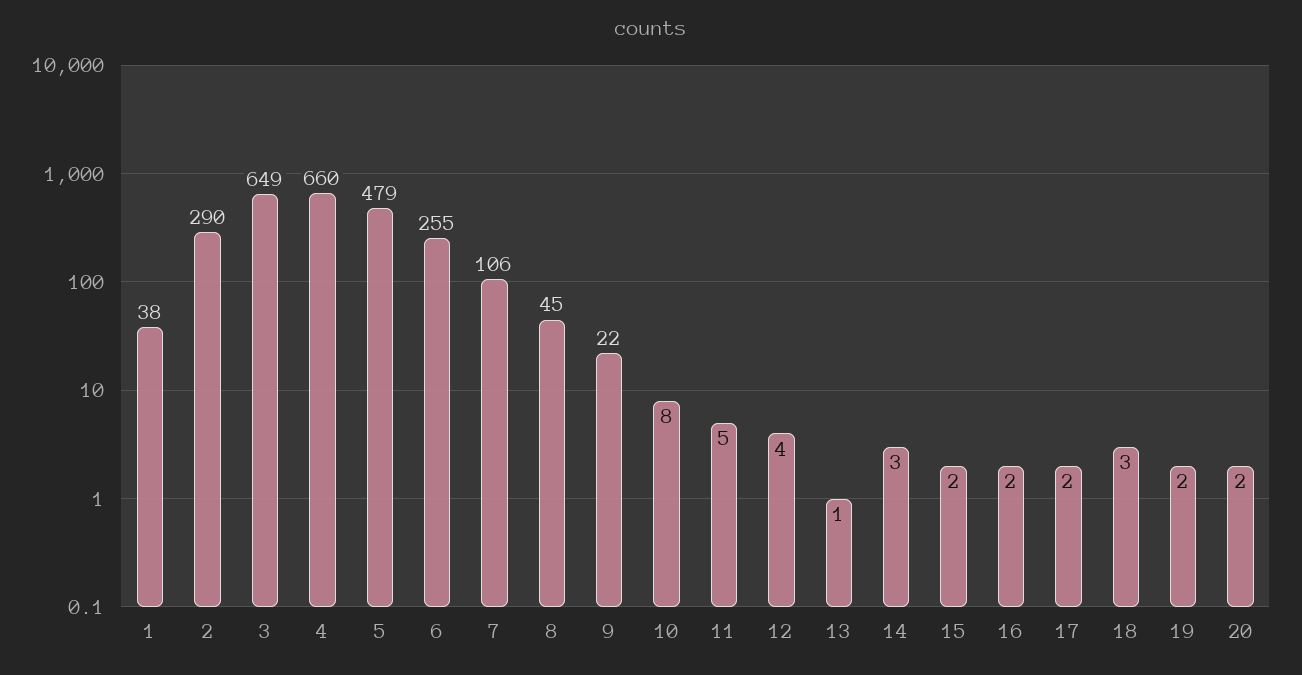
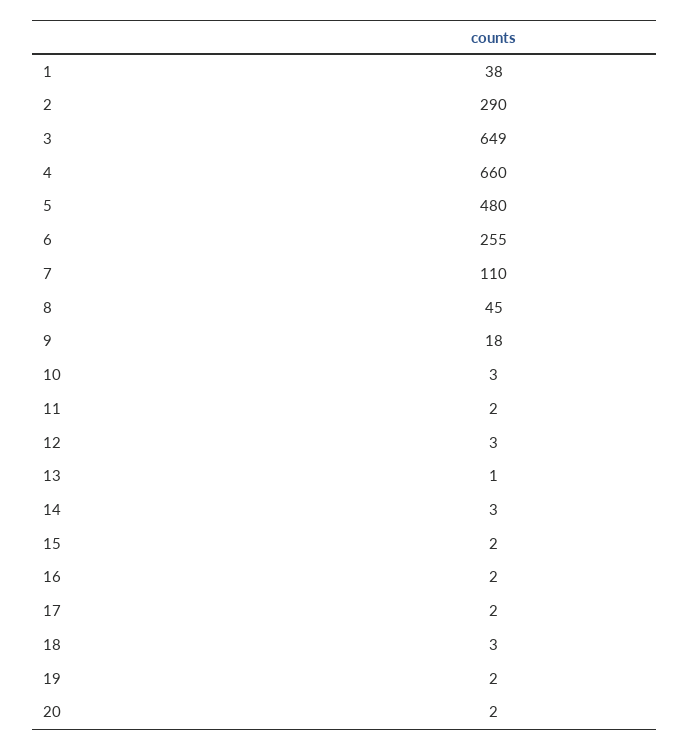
  {
    "1": 38,
    "2": 290,
    "3": 649,
    "4": 660,
-   "5": 479,
+   "5": 480,
    "6": 255,
-   "7": 106,
+   "7": 110,
    "8": 45,
-   "9": 22,
+   "9": 18,
-   "10": 8,
+   "10": 3,
-   "11": 5,
+   "11": 2,
-   "12": 4,
+   "12": 3,
    "13": 1,
    "14": 3,
    "15": 2,
    "16": 2,
    "17": 2,
    "18": 3,
    "19": 2,
    "20": 2
  }

